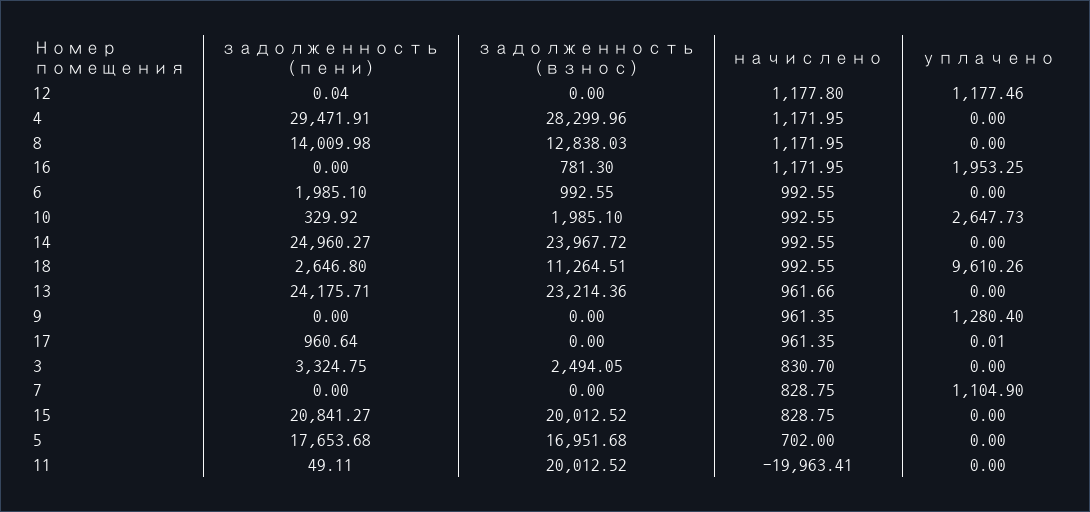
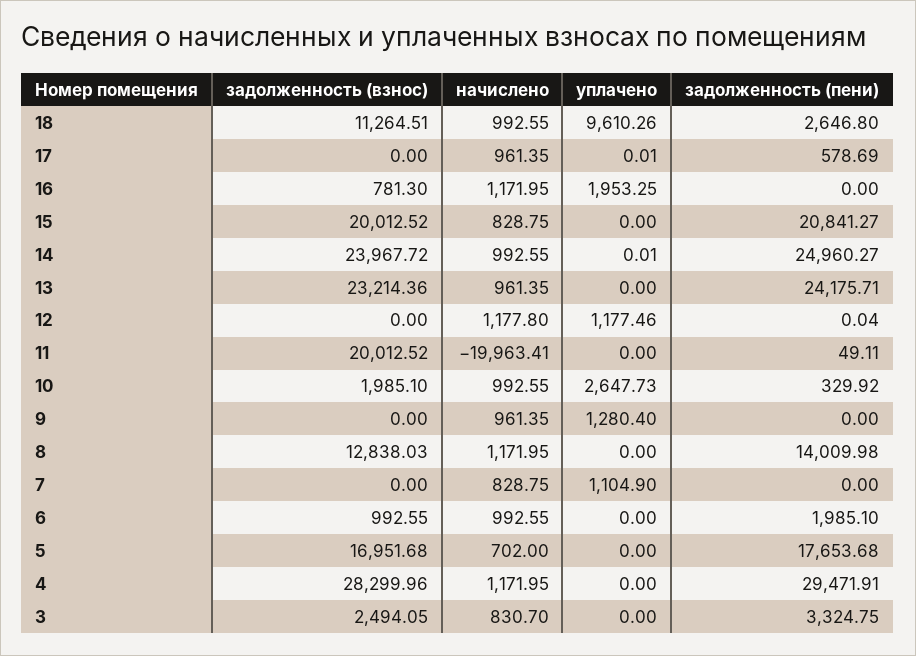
  {
    "задолженность (пени)": {
      "12": 0.04,
      "4": 29471.91,
      "8": 14009.98,
      "16": 0,
      "6": 1985.1,
      "10": 329.92,
      "14": 24960.27,
      "18": 2646.8,
      "13": 24175.71,
      "9": 0,
-     "17": 960.64,
+     "17": 578.69,
      "3": 3324.75,
      "7": 0,
      "15": 20841.27,
      "5": 17653.68,
      "11": 49.11
    },
    "задолженность (взнос)": {
      "12": 0,
      "4": 28299.96,
      "8": 12838.03,
      "16": 781.3,
      "6": 992.55,
      "10": 1985.1,
      "14": 23967.72,
      "18": 11264.51,
      "13": 23214.36,
      "9": 0,
      "17": 0,
      "3": 2494.05,
      "7": 0,
      "15": 20012.52,
      "5": 16951.68,
      "11": 20012.52
    },
    "начислено": {
      "12": 1177.8,
      "4": 1171.95,
      "8": 1171.95,
      "16": 1171.95,
      "6": 992.55,
      "10": 992.55,
      "14": 992.55,
      "18": 992.55,
-     "13": 961.66,
+     "13": 961.35,
      "9": 961.35,
      "17": 961.35,
      "3": 830.7,
      "7": 828.75,
      "15": 828.75,
      "5": 702,
      "11": -19963.41
    },
    "уплачено": {
      "12": 1177.46,
      "4": 0,
      "8": 0,
      "16": 1953.25,
      "6": 0,
      "10": 2647.73,
-     "14": 0,
+     "14": 0.01,
      "18": 9610.26,
      "13": 0,
      "9": 1280.4,
      "17": 0.01,
      "3": 0,
      "7": 1104.9,
      "15": 0,
      "5": 0,
      "11": 0
    }
  }

